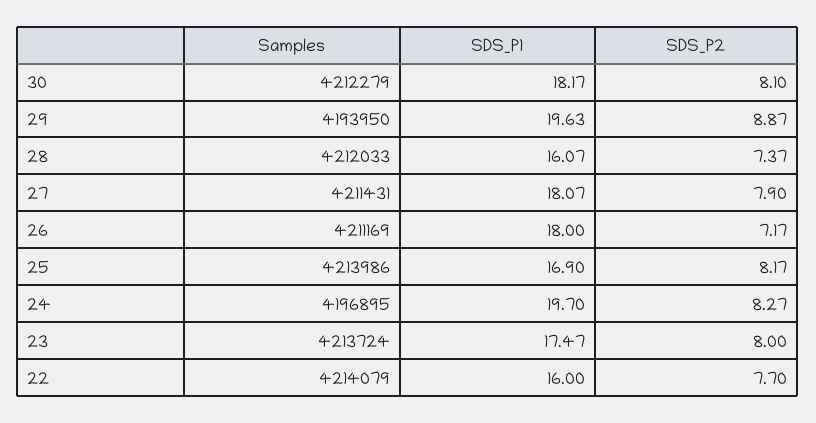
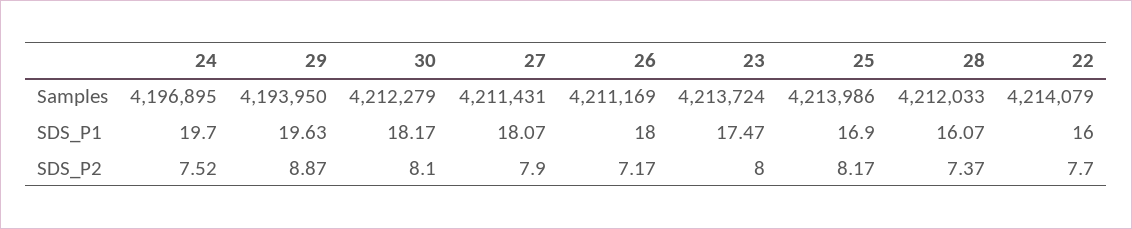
  {
    "Samples": {
      "30": 4212279,
      "29": 4193950,
      "28": 4212033,
      "27": 4211431,
      "26": 4211169,
      "25": 4213986,
      "24": 4196895,
      "23": 4213724,
      "22": 4214079
    },
    "SDS_P1": {
      "30": 18.17,
      "29": 19.63,
      "28": 16.07,
      "27": 18.07,
      "26": 18,
      "25": 16.9,
      "24": 19.7,
      "23": 17.47,
      "22": 16
    },
    "SDS_P2": {
      "30": 8.1,
      "29": 8.87,
      "28": 7.37,
      "27": 7.9,
      "26": 7.17,
      "25": 8.17,
-     "24": 8.27,
+     "24": 7.52,
      "23": 8,
      "22": 7.7
    }
  }

